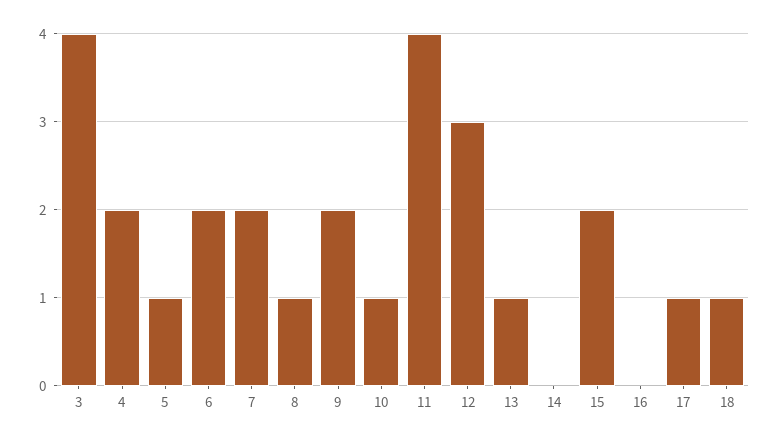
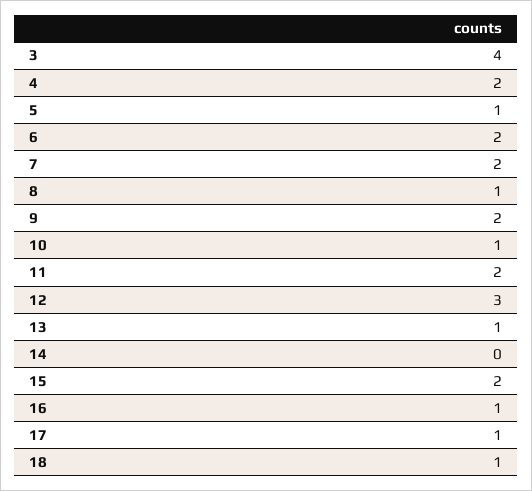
  {
    "3": 4,
    "4": 2,
    "5": 1,
    "6": 2,
    "7": 2,
    "8": 1,
    "9": 2,
    "10": 1,
-   "11": 4,
+   "11": 2,
    "12": 3,
    "13": 1,
    "14": 0,
    "15": 2,
-   "16": 0,
+   "16": 1,
    "17": 1,
    "18": 1
  }

